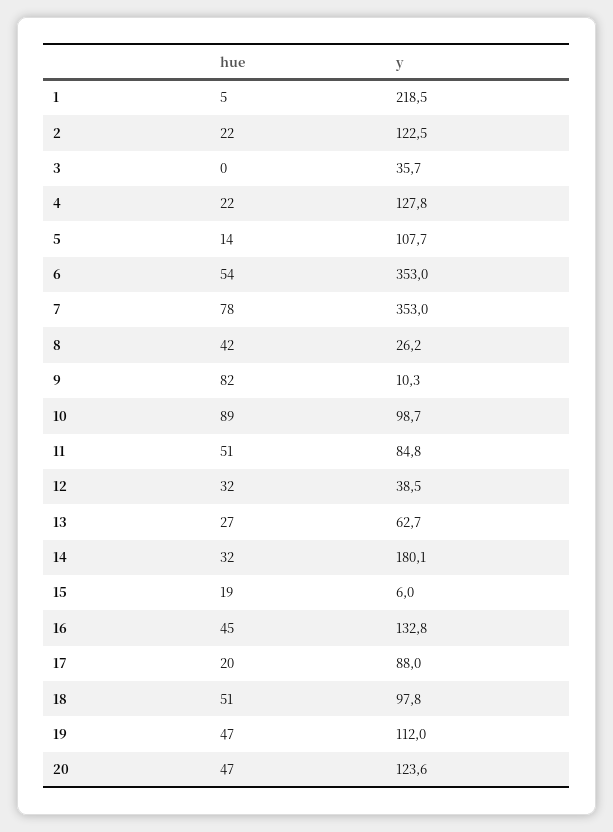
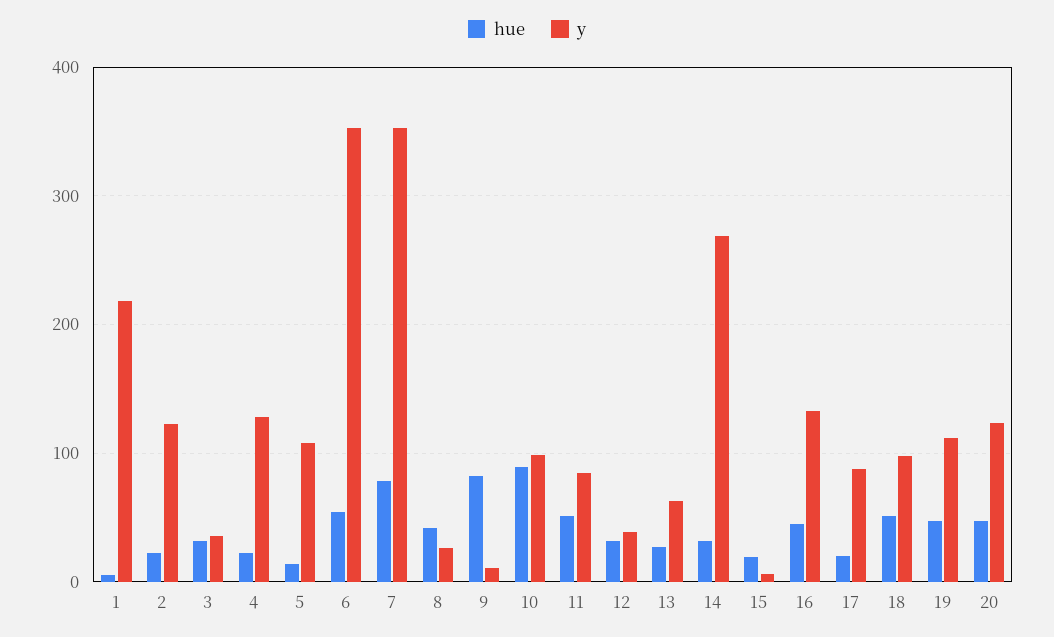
  {
    "hue": {
      "1": 5,
      "2": 22,
-     "3": 0,
+     "3": 30,
      "4": 22,
      "5": 14,
      "6": 54,
      "7": 78,
      "8": 42,
      "9": 82,
      "10": 89,
      "11": 51,
      "12": 32,
      "13": 27,
      "14": 32,
      "15": 19,
      "16": 45,
      "17": 20,
      "18": 51,
      "19": 47,
      "20": 47
    },
    "y": {
      "1": 218.5,
      "2": 122.5,
      "3": 35.7,
      "4": 127.8,
      "5": 107.7,
      "6": 353,
      "7": 353,
      "8": 26.2,
      "9": 10.3,
      "10": 98.7,
      "11": 84.8,
      "12": 38.5,
      "13": 62.7,
-     "14": 180.1,
+     "14": 270,
      "15": 6,
      "16": 132.8,
      "17": 88,
      "18": 97.8,
      "19": 112,
      "20": 123.6
    }
  }

